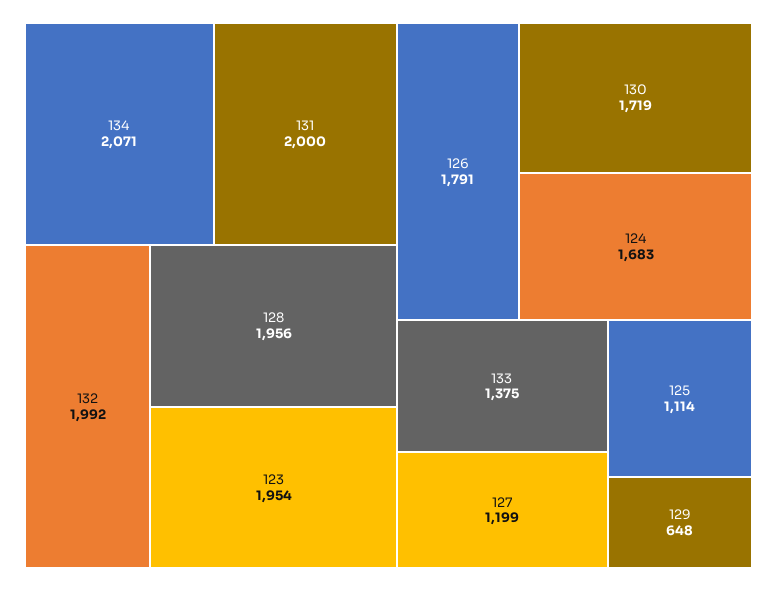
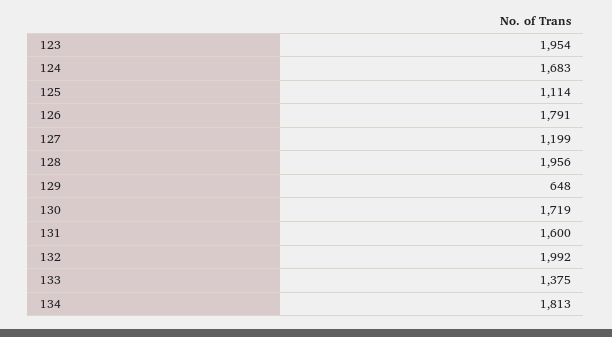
  {
-   "134": 2071,
+   "134": 1813,
-   "131": 2000,
+   "131": 1600,
    "132": 1992,
    "128": 1956,
    "123": 1954,
    "126": 1791,
    "130": 1719,
    "124": 1683,
    "133": 1375,
    "127": 1199,
    "125": 1114,
    "129": 648
  }

